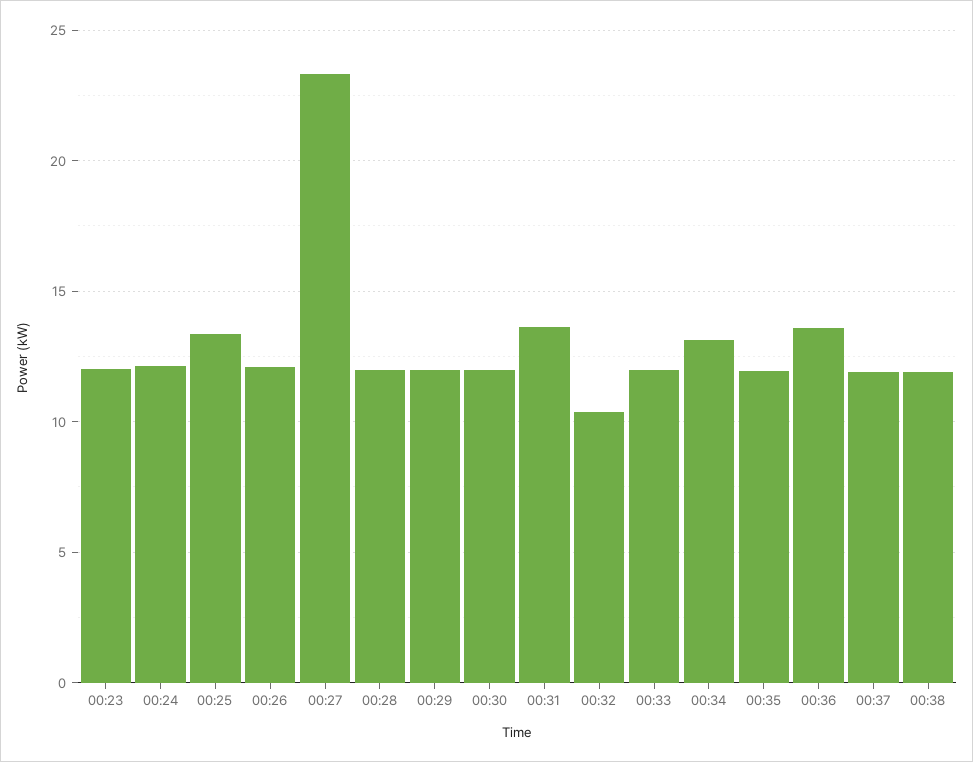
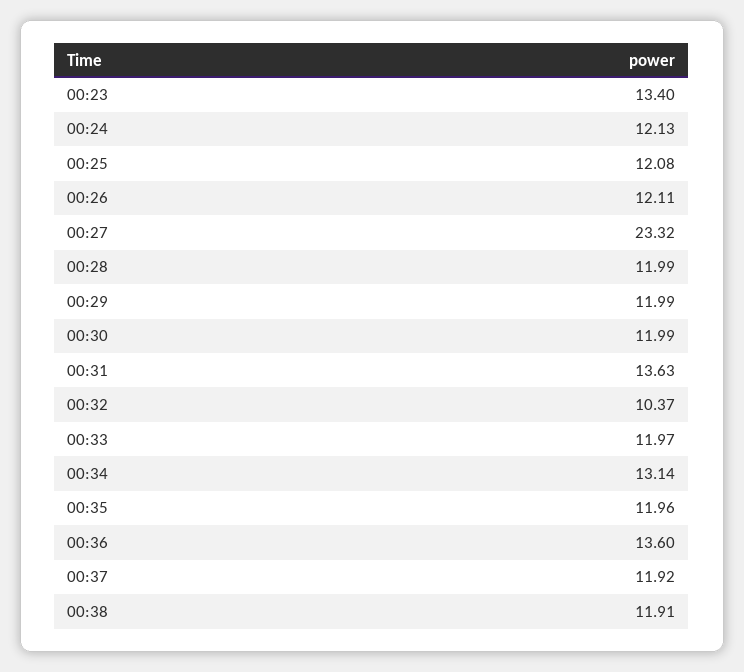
  {
-   "00:23": 12,
+   "00:23": 13.4,
    "00:24": 12.13,
-   "00:25": 13.5,
+   "00:25": 12.08,
    "00:26": 12.11,
    "00:27": 23.32,
    "00:28": 11.99,
    "00:29": 11.99,
    "00:30": 11.99,
    "00:31": 13.63,
    "00:32": 10.37,
    "00:33": 11.97,
    "00:34": 13.14,
    "00:35": 11.96,
    "00:36": 13.6,
    "00:37": 11.92,
    "00:38": 11.91
  }

